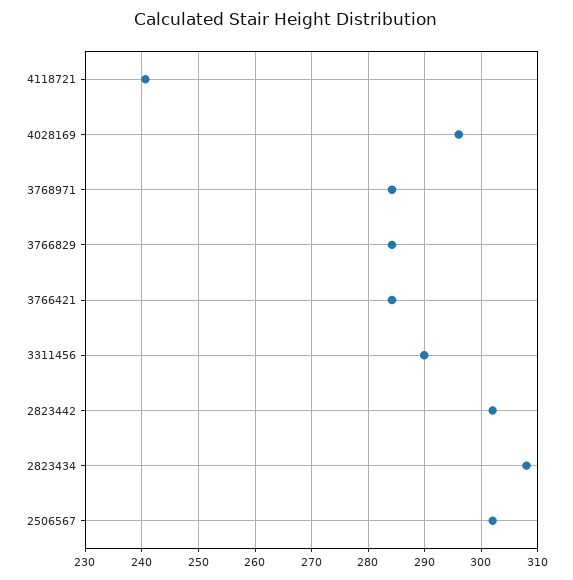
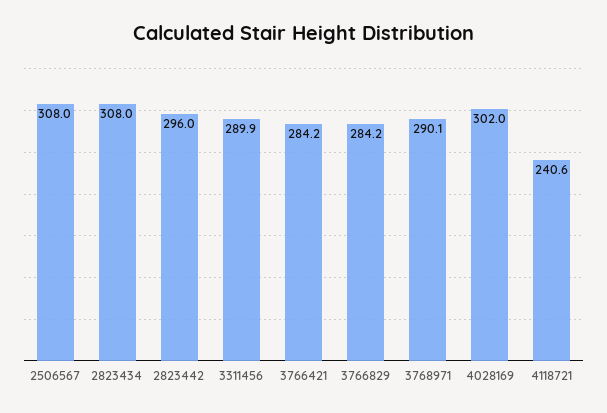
  {
    "4118721": 240.6,
-   "4028169": 296,
+   "4028169": 302,
-   "3768971": 284,
+   "3768971": 290.1,
    "3766829": 284.2,
    "3766421": 284.2,
    "3311456": 289.9,
-   "2823442": 302,
+   "2823442": 296,
    "2823434": 308,
-   "2506567": 302
+   "2506567": 308
  }

